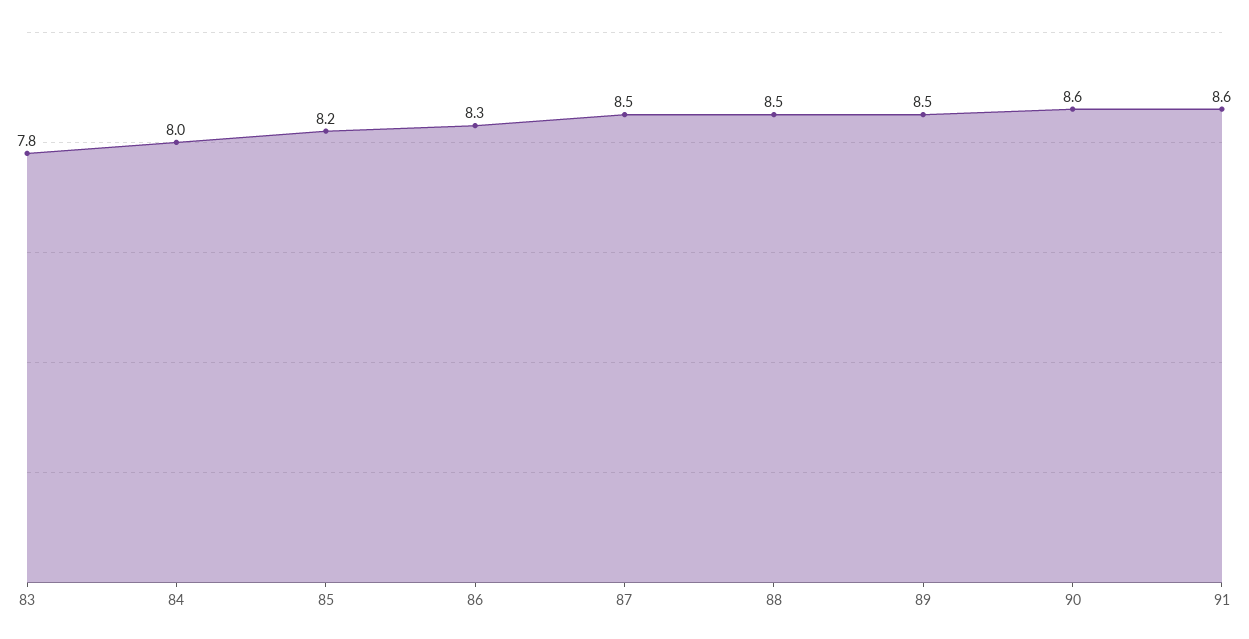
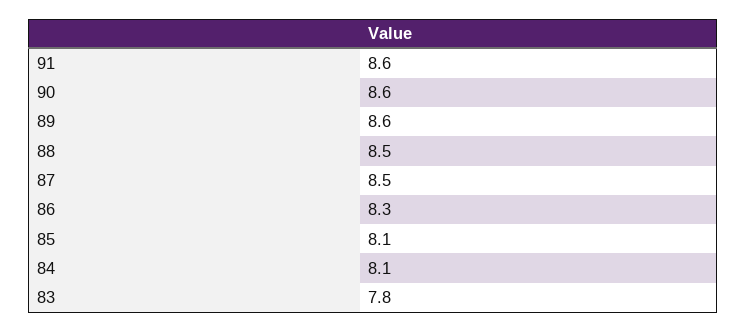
  {
    "83": 7.8,
-   "84": 8,
+   "84": 8.1,
-   "85": 8.2,
+   "85": 8.1,
    "86": 8.3,
    "87": 8.5,
    "88": 8.5,
-   "89": 8.5,
+   "89": 8.6,
    "90": 8.6,
    "91": 8.6
  }

